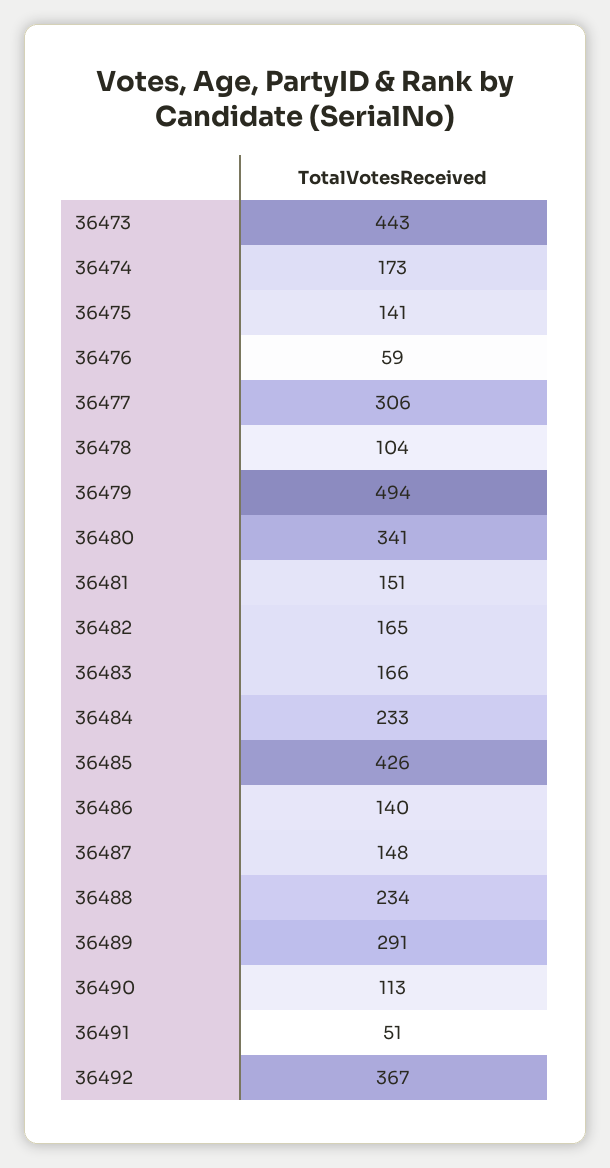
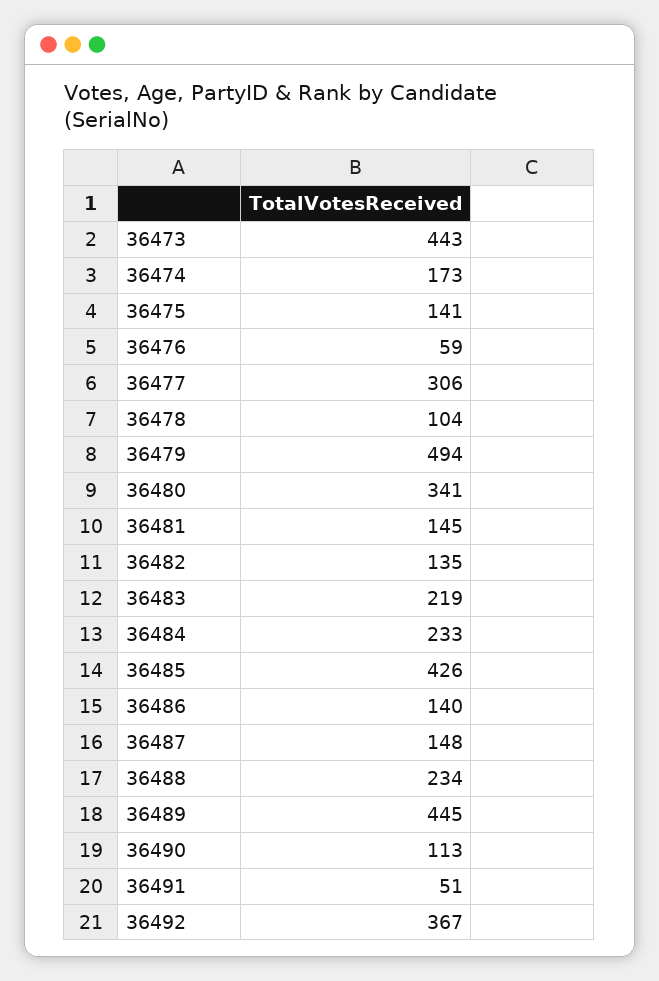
  {
    "36473": 443,
    "36474": 173,
    "36475": 141,
    "36476": 59,
    "36477": 306,
    "36478": 104,
    "36479": 494,
    "36480": 341,
-   "36481": 151,
+   "36481": 145,
-   "36482": 165,
+   "36482": 135,
-   "36483": 166,
+   "36483": 219,
    "36484": 233,
    "36485": 426,
    "36486": 140,
    "36487": 148,
    "36488": 234,
-   "36489": 291,
+   "36489": 445,
    "36490": 113,
    "36491": 51,
    "36492": 367
  }

